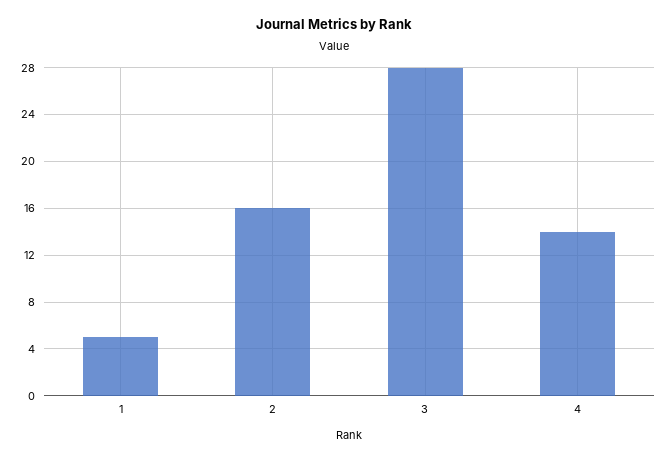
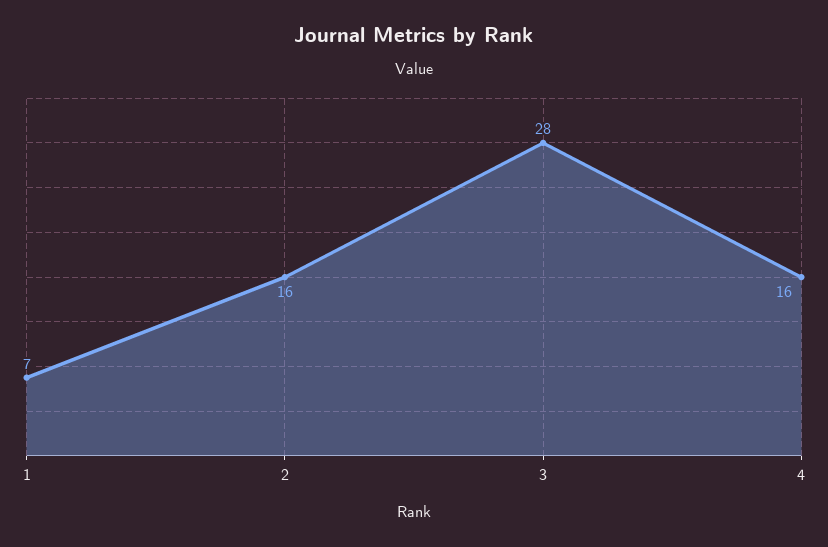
  {
-   "1": 5,
+   "1": 7,
    "2": 16,
    "3": 28,
-   "4": 14
+   "4": 16
  }

